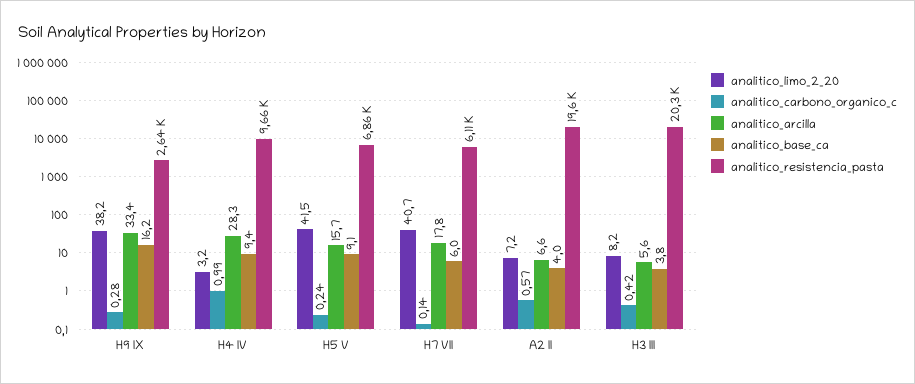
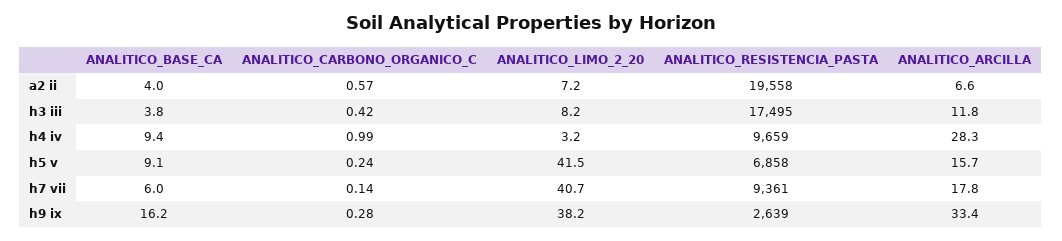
  {
    "analitico_limo_2_20": {
      "H9 IX": 38.2,
      "H4 IV": 3.2,
      "H5 V": 41.5,
      "H7 VII": 40.7,
      "A2 II": 7.2,
      "H3 III": 8.2
    },
    "analitico_carbono_organico_c": {
      "H9 IX": 0.28,
      "H4 IV": 0.99,
      "H5 V": 0.24,
      "H7 VII": 0.14,
      "A2 II": 0.57,
      "H3 III": 0.42
    },
    "analitico_arcilla": {
      "H9 IX": 33.4,
      "H4 IV": 28.3,
      "H5 V": 15.7,
      "H7 VII": 17.8,
      "A2 II": 6.6,
-     "H3 III": 5.6
+     "H3 III": 11.8
    },
    "analitico_base_ca": {
      "H9 IX": 16.2,
      "H4 IV": 9.4,
      "H5 V": 9.1,
      "H7 VII": 6,
      "A2 II": 4,
      "H3 III": 3.8
    },
    "analitico_resistencia_pasta": {
      "H9 IX": 2639,
      "H4 IV": 9659,
      "H5 V": 6858,
-     "H7 VII": 6110,
+     "H7 VII": 9361,
      "A2 II": 19558,
-     "H3 III": 20300
+     "H3 III": 17495
    }
  }

